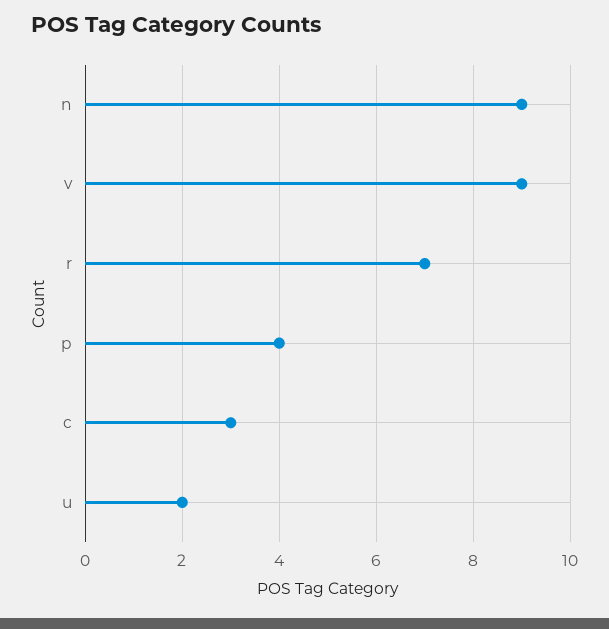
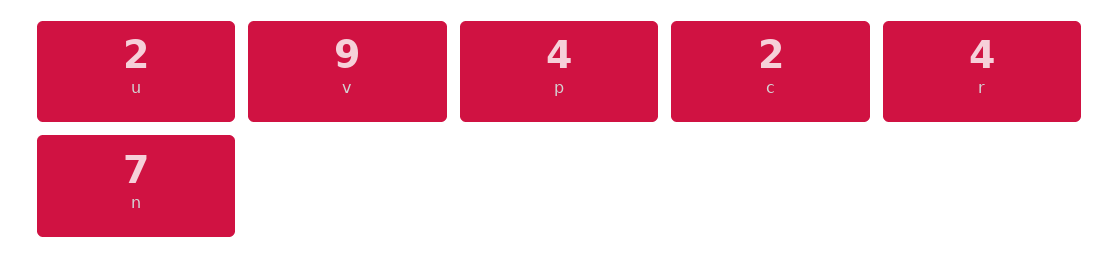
  {
-   "n": 9,
+   "n": 7,
    "v": 9,
-   "r": 7,
+   "r": 4,
    "p": 4,
-   "c": 3,
+   "c": 2,
    "u": 2
  }

